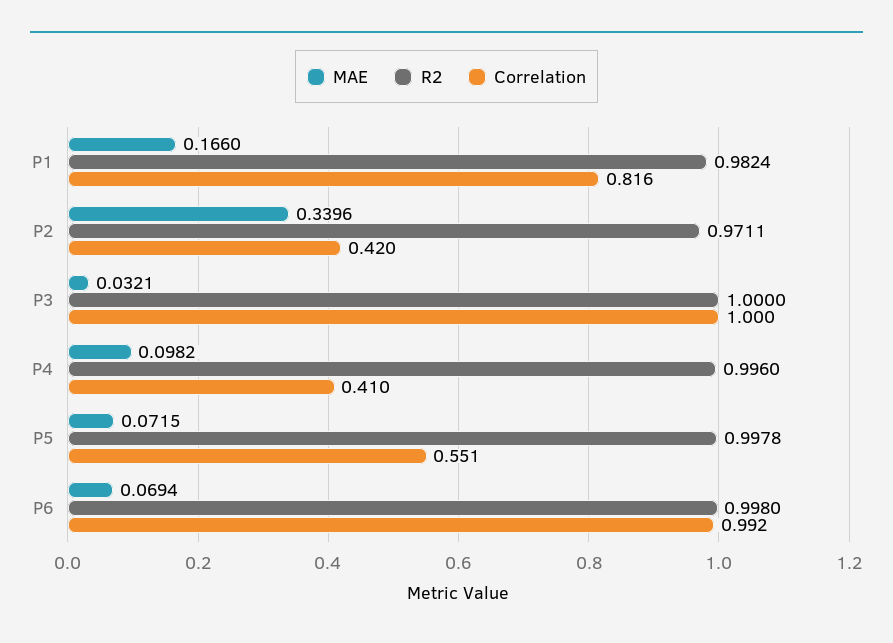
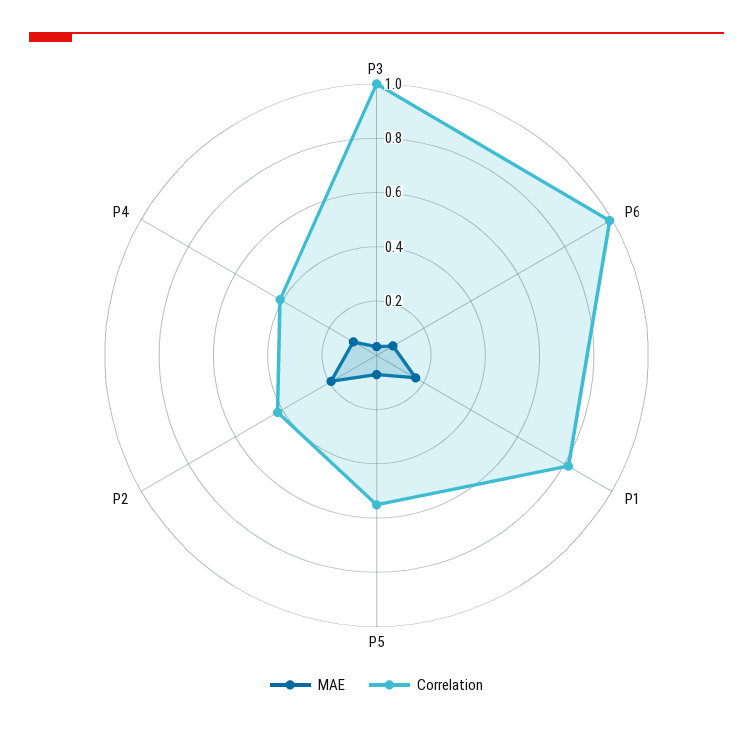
  {
    "MAE": {
      "P1": 0.166,
-     "P2": 0.3396,
+     "P2": 0.2,
      "P3": 0.0321,
      "P4": 0.0982,
      "P5": 0.0715,
      "P6": 0.0694
    },
-   "R2": {
-     "P1": 0.9824,
-     "P2": 0.9711,
-     "P3": 1,
-     "P4": 0.996,
-     "P5": 0.9978,
-     "P6": 0.998
-   },
    "Correlation": {
      "P1": 0.816,
      "P2": 0.42,
      "P3": 1,
      "P4": 0.41,
      "P5": 0.551,
      "P6": 0.992
    }
  }

